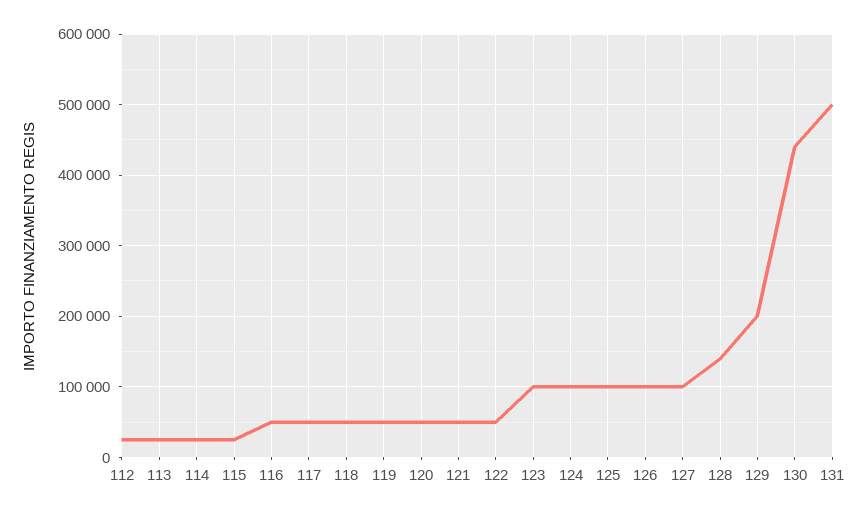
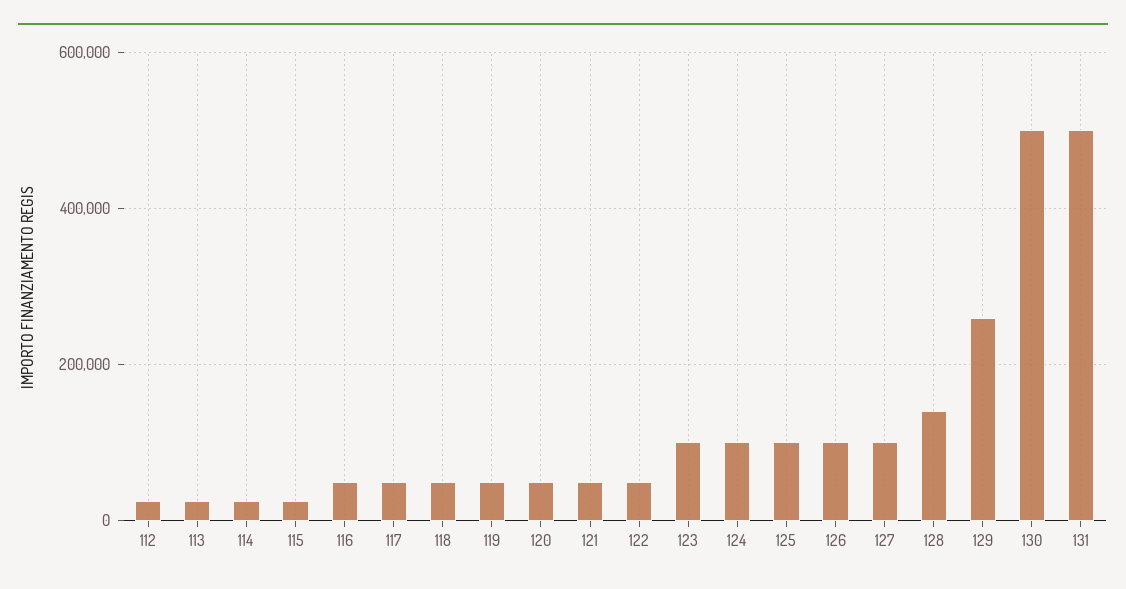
  {
    "112": 30000,
    "113": 30000,
    "114": 30000,
    "115": 30000,
    "116": 50000,
    "117": 50000,
    "118": 50000,
    "119": 50000,
    "120": 50000,
    "121": 50000,
    "122": 50000,
    "123": 100000,
    "124": 100000,
    "125": 100000,
    "126": 100000,
    "127": 100000,
    "128": 140000,
-   "129": 200000,
+   "129": 260000,
-   "130": 440000,
+   "130": 500000,
    "131": 500000
  }

